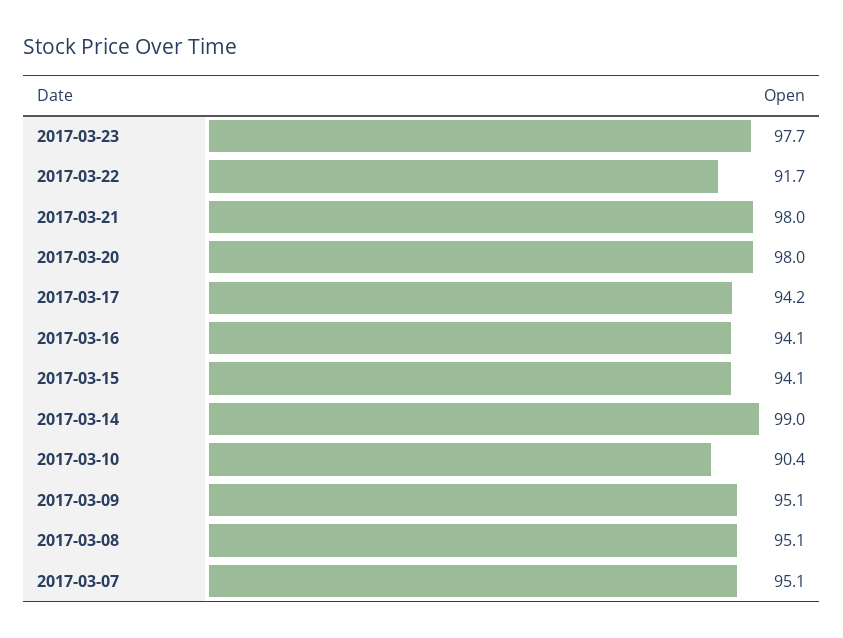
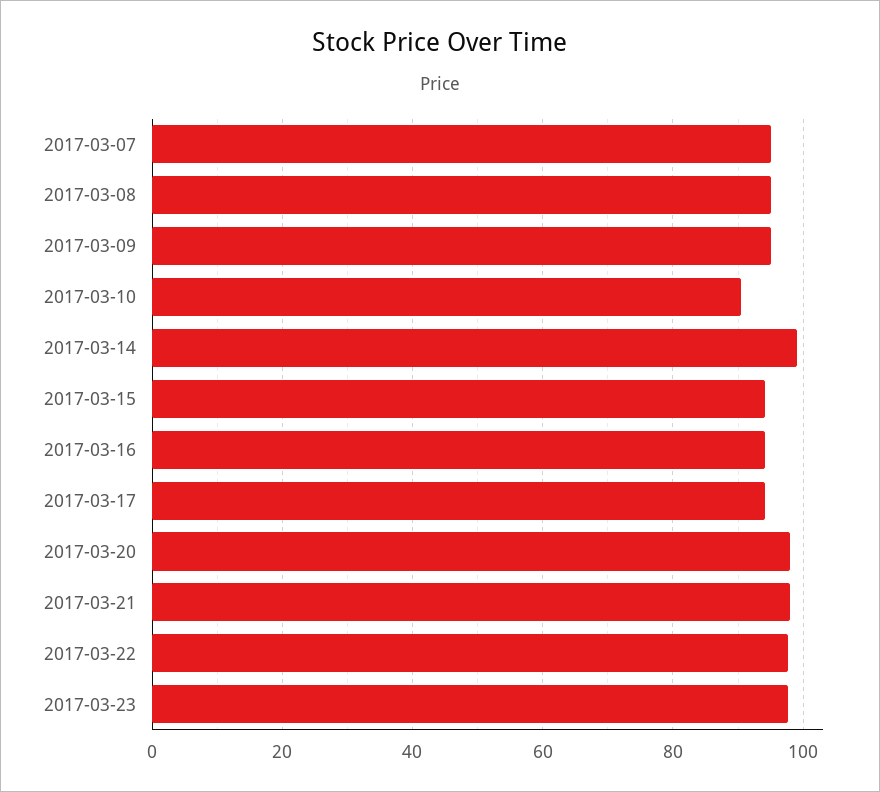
  {
    "2017-03-23": 97.7,
-   "2017-03-22": 91.7,
+   "2017-03-22": 98,
    "2017-03-21": 98,
    "2017-03-20": 98,
    "2017-03-17": 94.2,
    "2017-03-16": 94.1,
    "2017-03-15": 94.1,
    "2017-03-14": 99,
    "2017-03-10": 90.4,
    "2017-03-09": 95.1,
    "2017-03-08": 95.1,
    "2017-03-07": 95.1
  }

